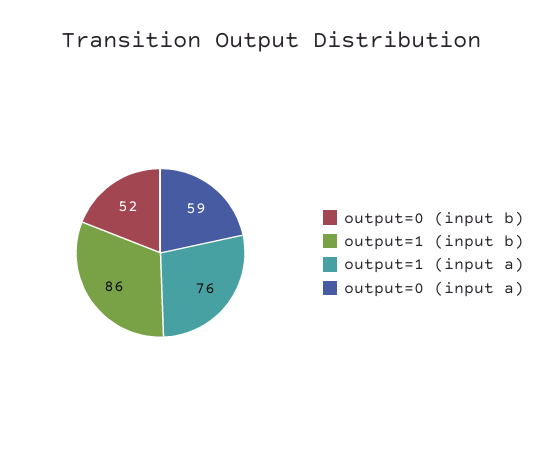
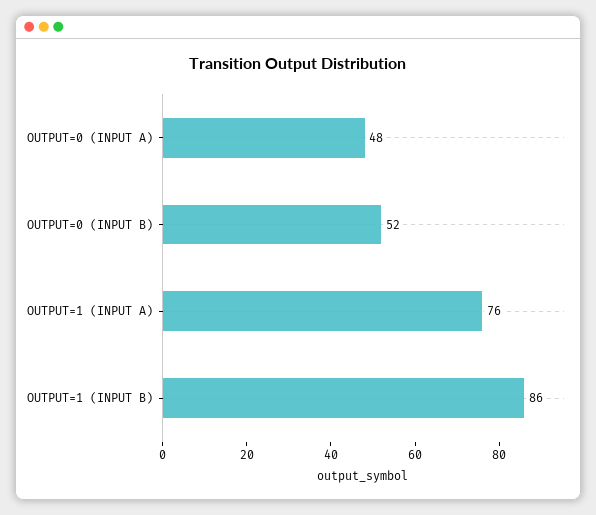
  {
    "output=0 (input b)": 52,
    "output=1 (input b)": 86,
    "output=1 (input a)": 76,
-   "output=0 (input a)": 59
+   "output=0 (input a)": 48
  }

